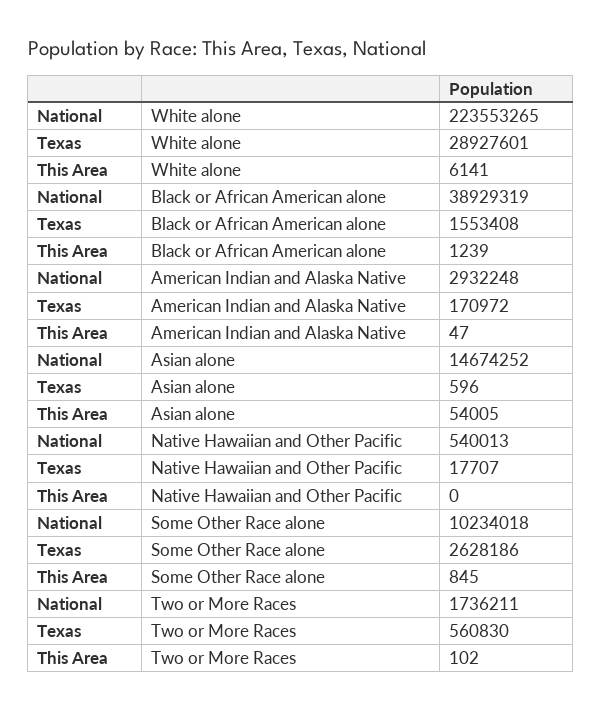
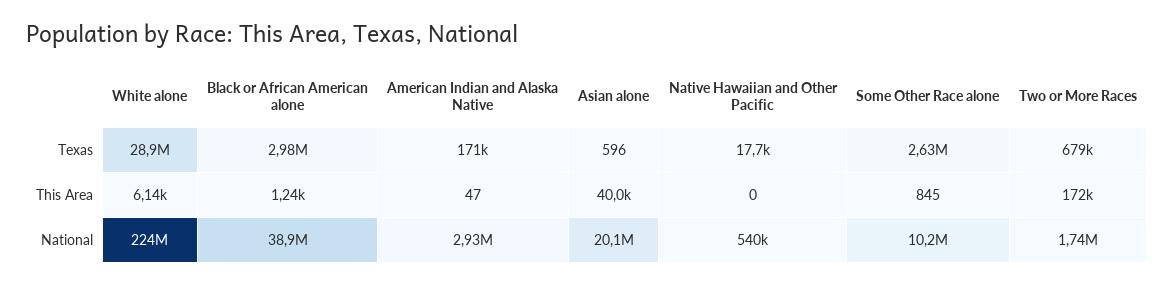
  {
    "National": {
      "White alone": 223553265,
      "Black or African American alone": 38929319,
      "American Indian and Alaska Native": 2932248,
-     "Asian alone": 14674252,
+     "Asian alone": 20100000,
      "Native Hawaiian and Other Pacific": 540013,
      "Some Other Race alone": 10234018,
      "Two or More Races": 1736211
    },
    "Texas": {
      "White alone": 28927601,
-     "Black or African American alone": 1553408,
+     "Black or African American alone": 2980000,
      "American Indian and Alaska Native": 170972,
      "Asian alone": 596,
      "Native Hawaiian and Other Pacific": 17707,
      "Some Other Race alone": 2628186,
-     "Two or More Races": 560830
+     "Two or More Races": 679000
    },
    "This Area": {
      "White alone": 6141,
      "Black or African American alone": 1239,
      "American Indian and Alaska Native": 47,
-     "Asian alone": 54005,
+     "Asian alone": 40000,
      "Native Hawaiian and Other Pacific": 0,
      "Some Other Race alone": 845,
-     "Two or More Races": 102
+     "Two or More Races": 172000
    }
  }

